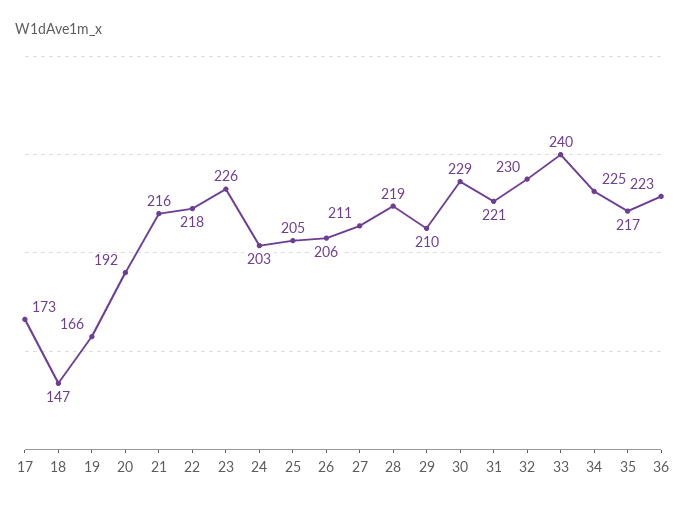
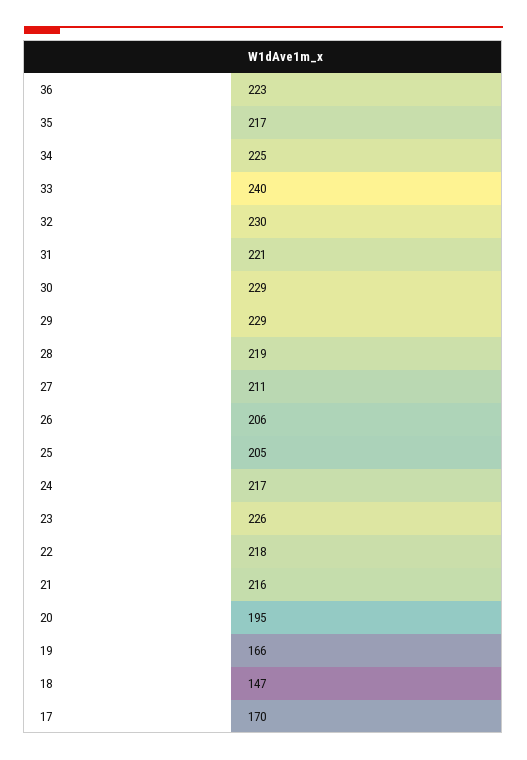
  {
-   "17": 173,
+   "17": 170,
    "18": 147,
    "19": 166,
-   "20": 192,
+   "20": 195,
    "21": 216,
    "22": 218,
    "23": 226,
-   "24": 203,
+   "24": 217,
    "25": 205,
    "26": 206,
    "27": 211,
    "28": 219,
-   "29": 210,
+   "29": 229,
    "30": 229,
    "31": 221,
    "32": 230,
    "33": 240,
    "34": 225,
    "35": 217,
    "36": 223
  }

